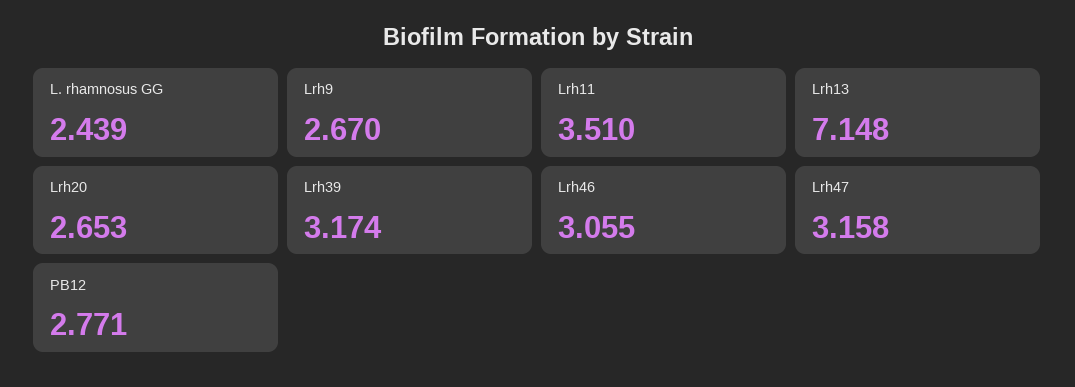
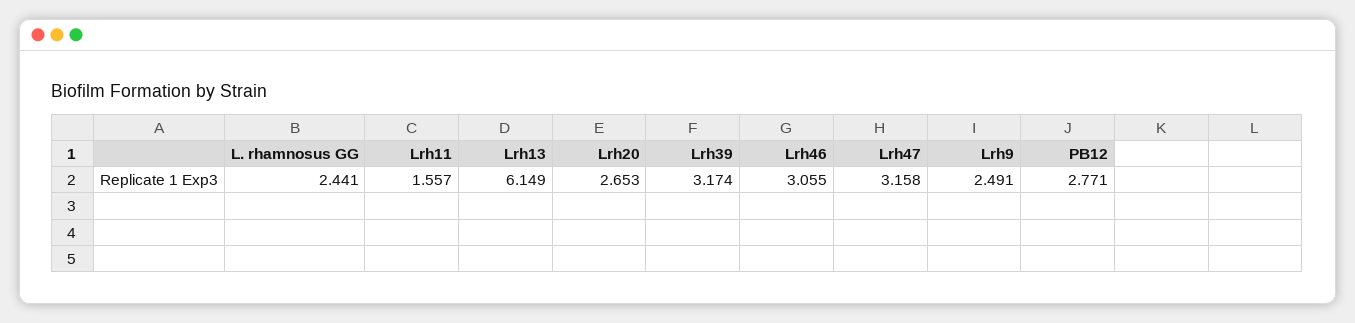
  {
-   "L. rhamnosus GG": 2.439,
+   "L. rhamnosus GG": 2.441,
-   "Lrh9": 2.67,
+   "Lrh9": 2.491,
-   "Lrh11": 3.51,
+   "Lrh11": 1.557,
-   "Lrh13": 7.148,
+   "Lrh13": 6.149,
    "Lrh20": 2.653,
    "Lrh39": 3.174,
    "Lrh46": 3.055,
    "Lrh47": 3.158,
    "PB12": 2.771
  }

